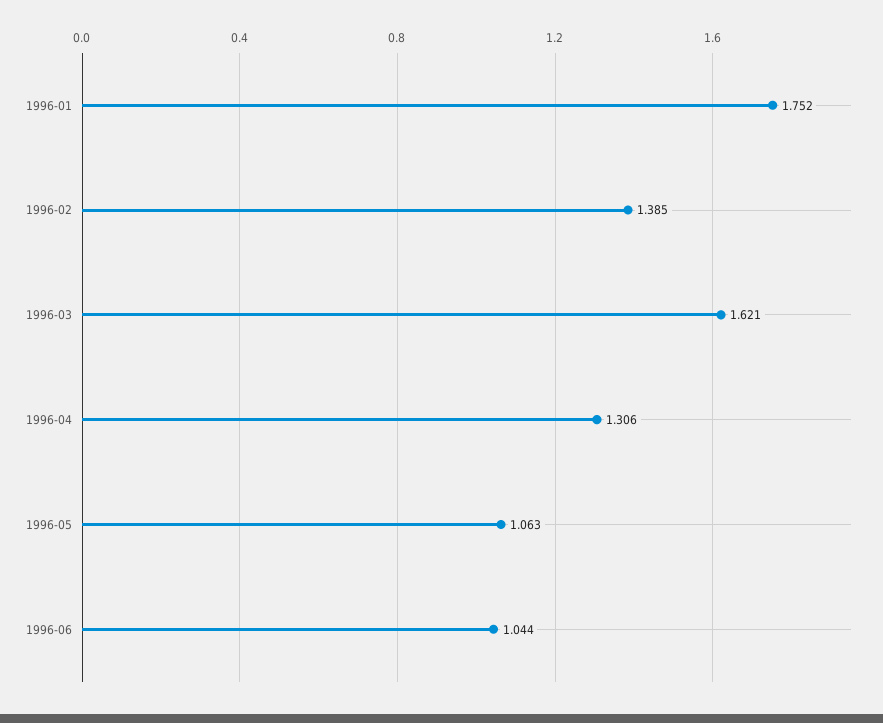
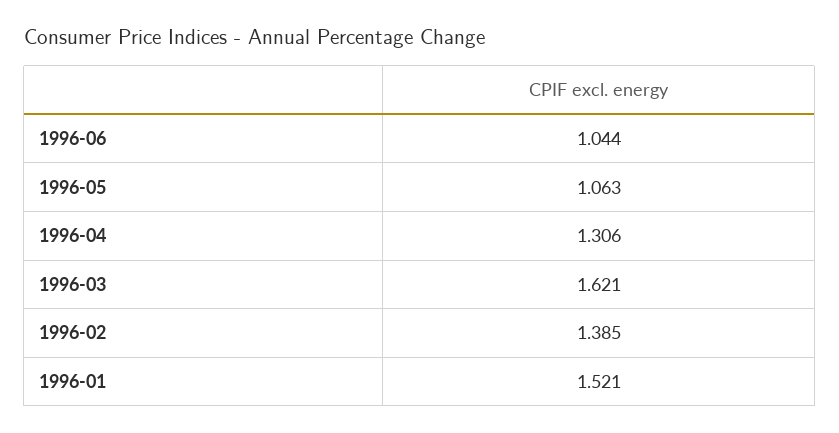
  {
-   "1996-01": 1.752,
+   "1996-01": 1.521,
    "1996-02": 1.385,
    "1996-03": 1.621,
    "1996-04": 1.306,
    "1996-05": 1.063,
    "1996-06": 1.044
  }

